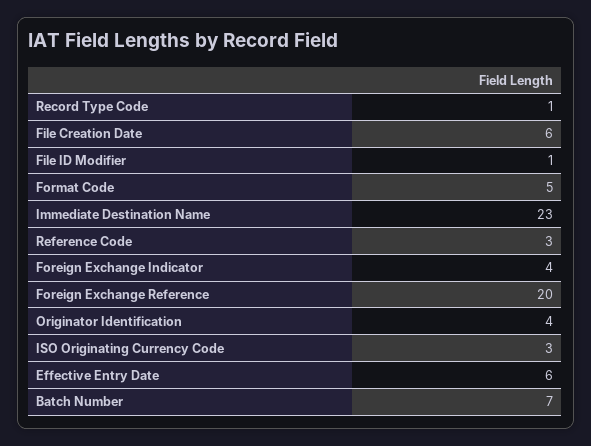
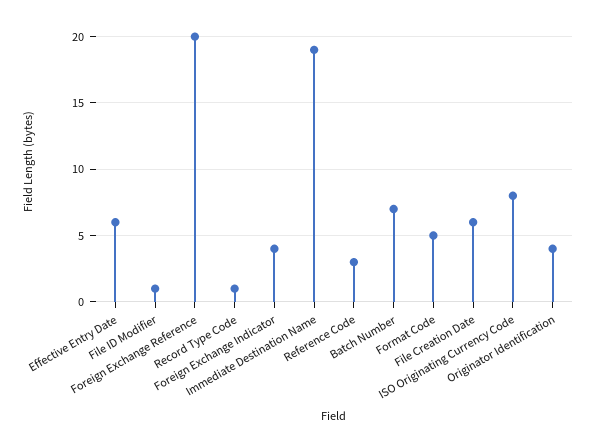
  {
    "Record Type Code": 1,
    "File Creation Date": 6,
    "File ID Modifier": 1,
    "Format Code": 5,
-   "Immediate Destination Name": 23,
+   "Immediate Destination Name": 19,
    "Reference Code": 3,
    "Foreign Exchange Indicator": 4,
    "Foreign Exchange Reference": 20,
    "Originator Identification": 4,
-   "ISO Originating Currency Code": 3,
+   "ISO Originating Currency Code": 8,
    "Effective Entry Date": 6,
    "Batch Number": 7
  }

